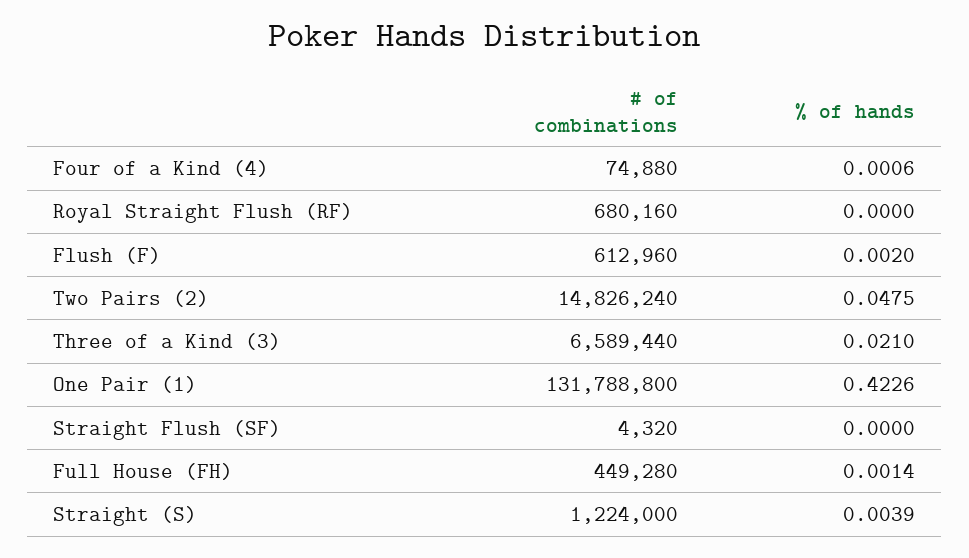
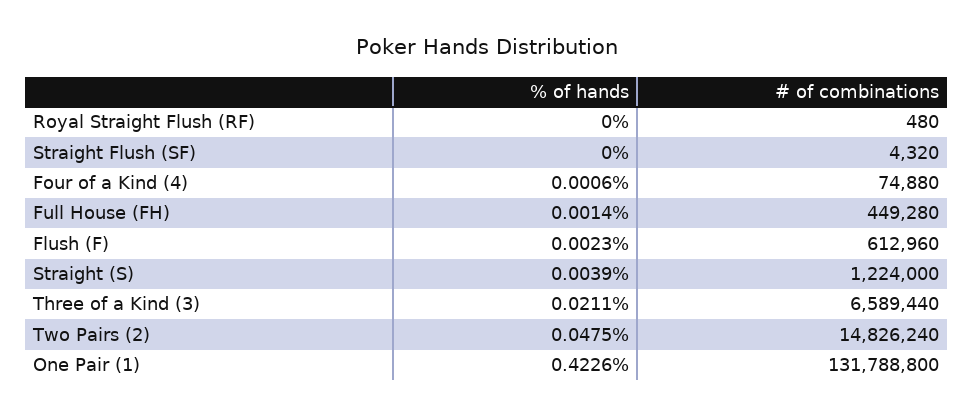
  {
    "# of combinations": {
      "Four of a Kind (4)": 74880,
-     "Royal Straight Flush (RF)": 680160,
+     "Royal Straight Flush (RF)": 480,
      "Flush (F)": 612960,
      "Two Pairs (2)": 14826240,
      "Three of a Kind (3)": 6589440,
      "One Pair (1)": 131788800,
      "Straight Flush (SF)": 4320,
      "Full House (FH)": 449280,
      "Straight (S)": 1224000
    },
    "% of hands": {
      "Four of a Kind (4)": 0.0006,
      "Royal Straight Flush (RF)": 0,
-     "Flush (F)": 0.002,
+     "Flush (F)": 0.0023,
      "Two Pairs (2)": 0.0475,
-     "Three of a Kind (3)": 0.021,
+     "Three of a Kind (3)": 0.0211,
      "One Pair (1)": 0.4226,
      "Straight Flush (SF)": 0,
      "Full House (FH)": 0.0014,
      "Straight (S)": 0.0039
    }
  }

